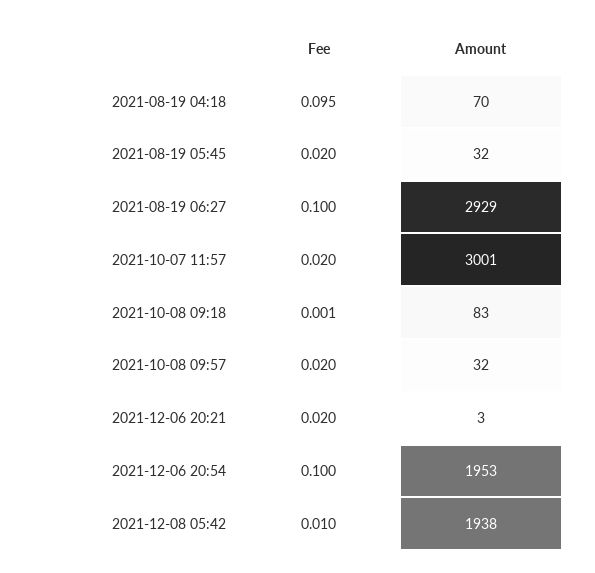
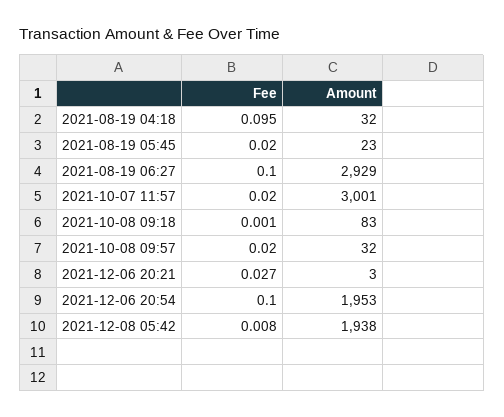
  {
    "Fee": {
      "2021-08-19 04:18": 0.095,
      "2021-08-19 05:45": 0.02,
      "2021-08-19 06:27": 0.1,
      "2021-10-07 11:57": 0.02,
      "2021-10-08 09:18": 0.001,
      "2021-10-08 09:57": 0.02,
-     "2021-12-06 20:21": 0.02,
+     "2021-12-06 20:21": 0.027,
      "2021-12-06 20:54": 0.1,
-     "2021-12-08 05:42": 0.01
+     "2021-12-08 05:42": 0.008
    },
    "Amount": {
-     "2021-08-19 04:18": 70,
+     "2021-08-19 04:18": 32,
-     "2021-08-19 05:45": 32,
+     "2021-08-19 05:45": 23,
      "2021-08-19 06:27": 2929,
      "2021-10-07 11:57": 3001,
      "2021-10-08 09:18": 83,
      "2021-10-08 09:57": 32,
      "2021-12-06 20:21": 3,
      "2021-12-06 20:54": 1953,
      "2021-12-08 05:42": 1938
    }
  }

